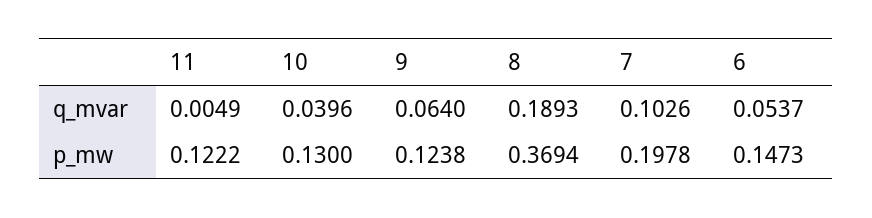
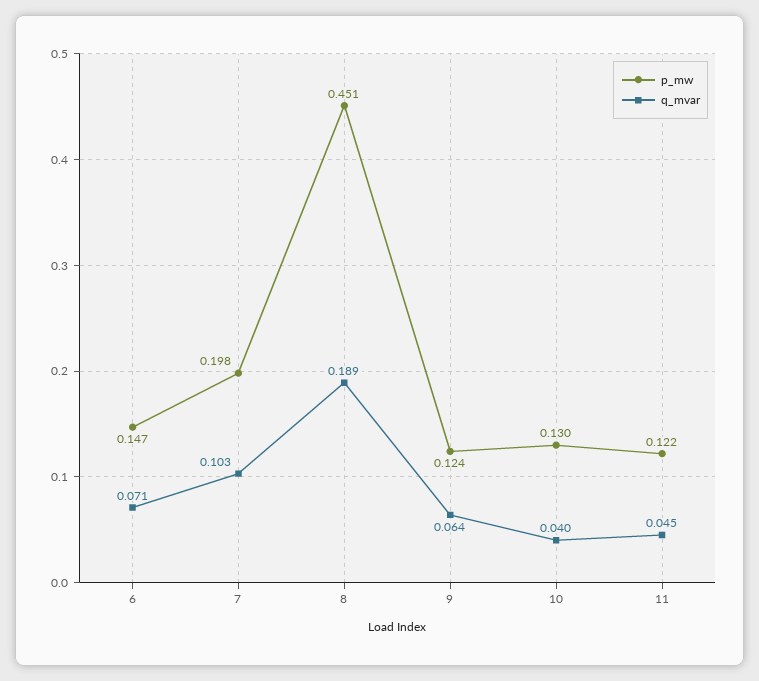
  {
    "q_mvar": {
-     "11": 0.0049,
+     "11": 0.045,
      "10": 0.0396,
      "9": 0.064,
      "8": 0.1893,
      "7": 0.1026,
-     "6": 0.0537
+     "6": 0.071
    },
    "p_mw": {
      "11": 0.1222,
      "10": 0.13,
      "9": 0.1238,
-     "8": 0.3694,
+     "8": 0.451,
      "7": 0.1978,
      "6": 0.1473
    }
  }

